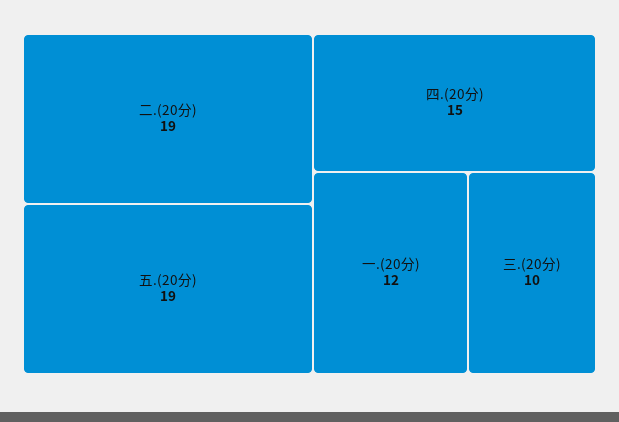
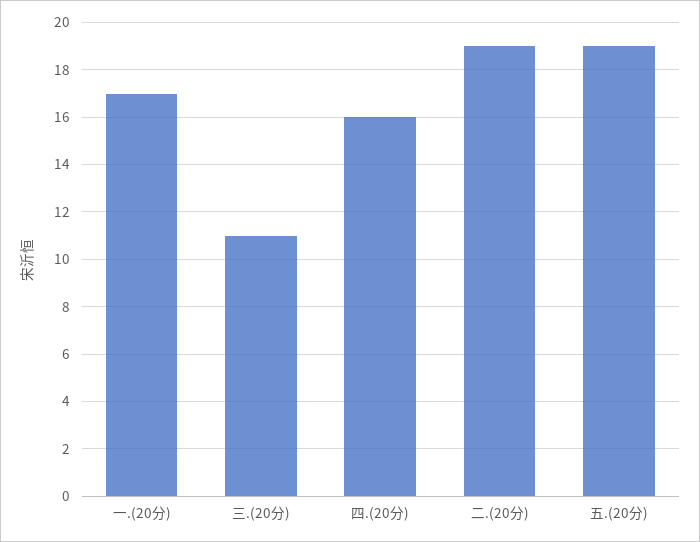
  {
    "二.(20分)": 19,
    "五.(20分)": 19,
-   "四.(20分)": 15,
+   "四.(20分)": 16,
-   "一.(20分)": 12,
+   "一.(20分)": 17,
-   "三.(20分)": 10
+   "三.(20分)": 11
  }

